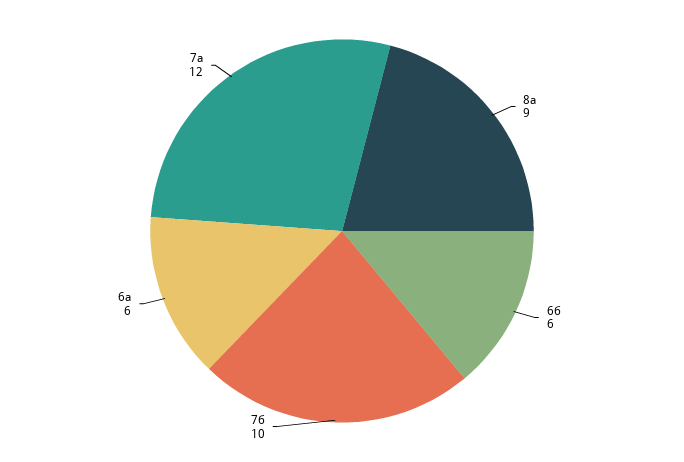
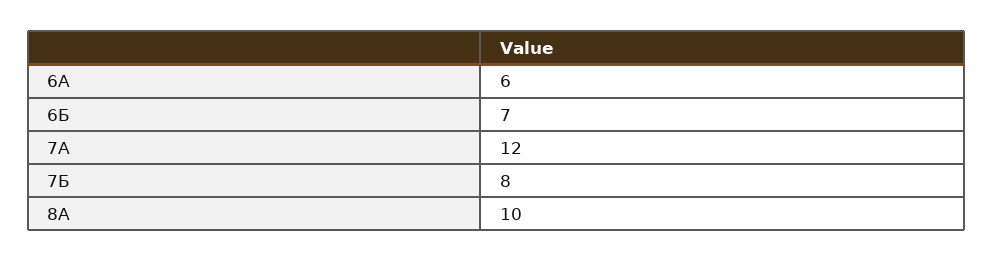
  {
-   "8а": 9,
+   "8а": 10,
-   "6б": 6,
+   "6б": 7,
-   "7б": 10,
+   "7б": 8,
    "6а": 6,
    "7а": 12
  }

